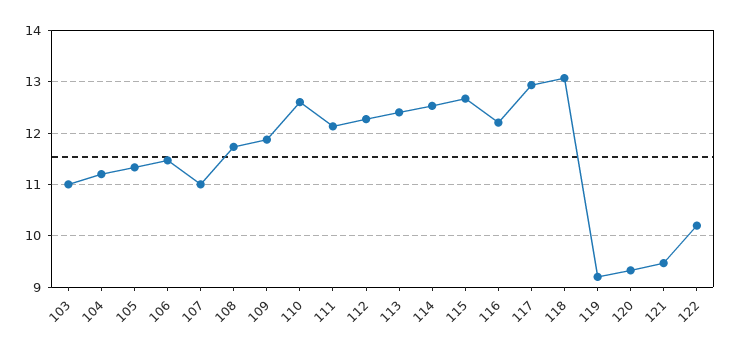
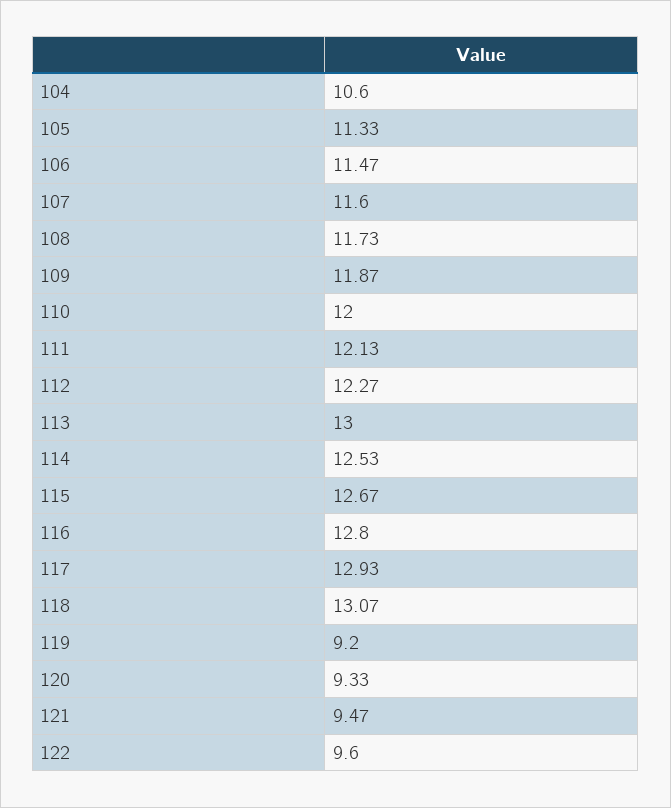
  {
-   "103": 11,
-   "104": 11.2,
+   "104": 10.6,
    "105": 11.33,
    "106": 11.47,
-   "107": 11,
+   "107": 11.6,
    "108": 11.73,
    "109": 11.87,
-   "110": 12.6,
+   "110": 12,
    "111": 12.13,
    "112": 12.27,
-   "113": 12.4,
+   "113": 13,
    "114": 12.53,
    "115": 12.67,
-   "116": 12.2,
+   "116": 12.8,
    "117": 12.93,
    "118": 13.07,
    "119": 9.2,
    "120": 9.33,
    "121": 9.47,
-   "122": 10.2
+   "122": 9.6
  }

